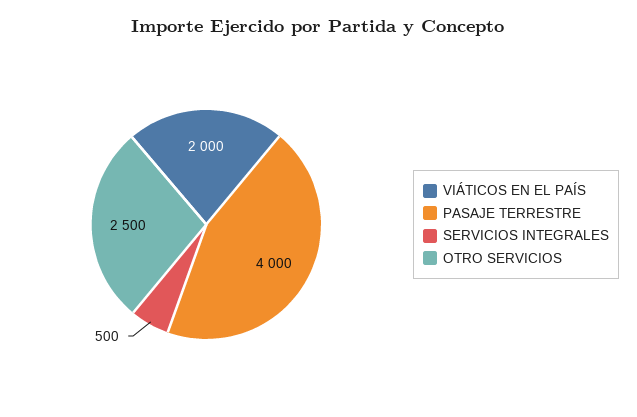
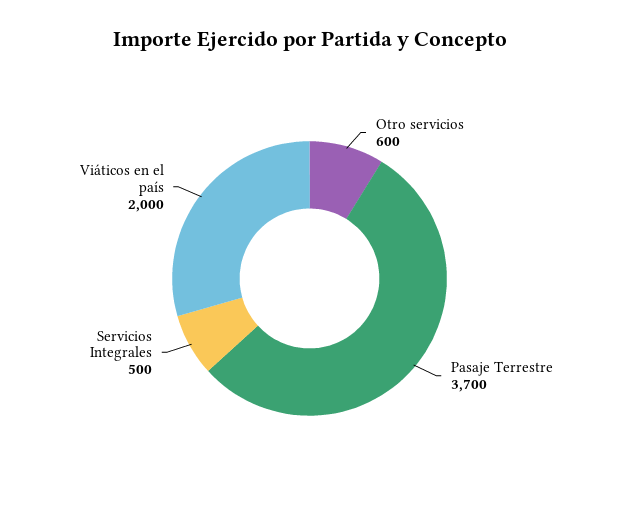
  {
    "VIÁTICOS EN EL PAÍS": 2000,
-   "PASAJE TERRESTRE": 4000,
+   "PASAJE TERRESTRE": 3700,
    "SERVICIOS INTEGRALES": 500,
-   "OTRO SERVICIOS": 2500
+   "OTRO SERVICIOS": 600
  }

